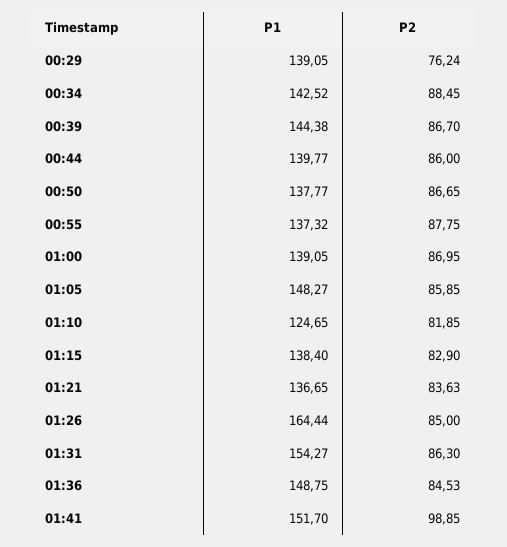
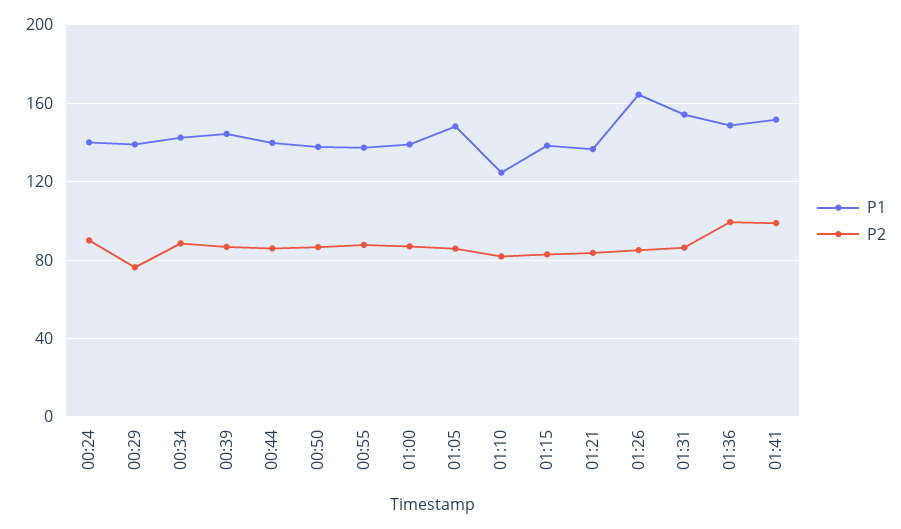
  {
    "P1": {
      "00:29": 139.05,
      "00:34": 142.52,
      "00:39": 144.38,
      "00:44": 139.77,
      "00:50": 137.77,
      "00:55": 137.32,
      "01:00": 139.05,
      "01:05": 148.27,
      "01:10": 124.65,
      "01:15": 138.4,
      "01:21": 136.65,
      "01:26": 164.44,
      "01:31": 154.27,
      "01:36": 148.75,
-     "01:41": 151.7
+     "01:41": 151.7,
+     "00:24": 140
    },
    "P2": {
      "00:29": 76.24,
      "00:34": 88.45,
      "00:39": 86.7,
      "00:44": 86,
      "00:50": 86.65,
      "00:55": 87.75,
      "01:00": 86.95,
      "01:05": 85.85,
      "01:10": 81.85,
      "01:15": 82.9,
      "01:21": 83.63,
      "01:26": 85,
      "01:31": 86.3,
-     "01:36": 84.53,
+     "01:36": 100,
-     "01:41": 98.85
+     "01:41": 98.85,
+     "00:24": 90
    }
  }

